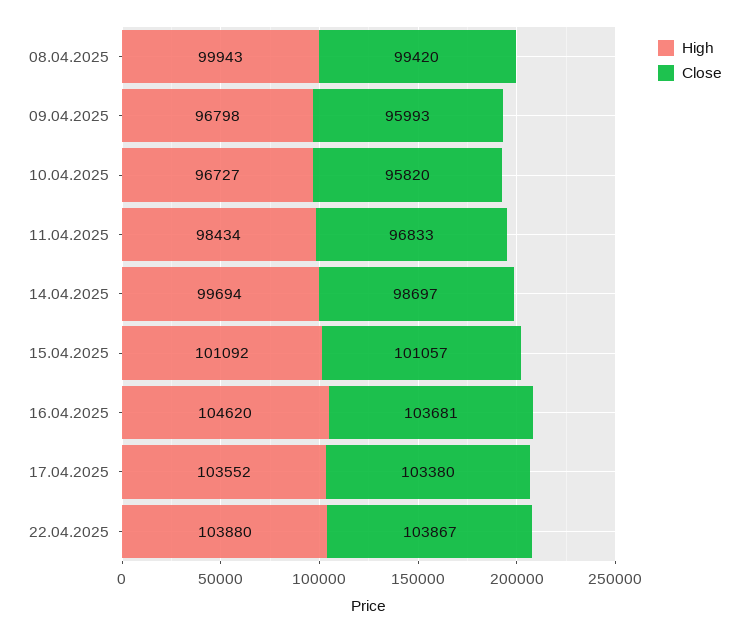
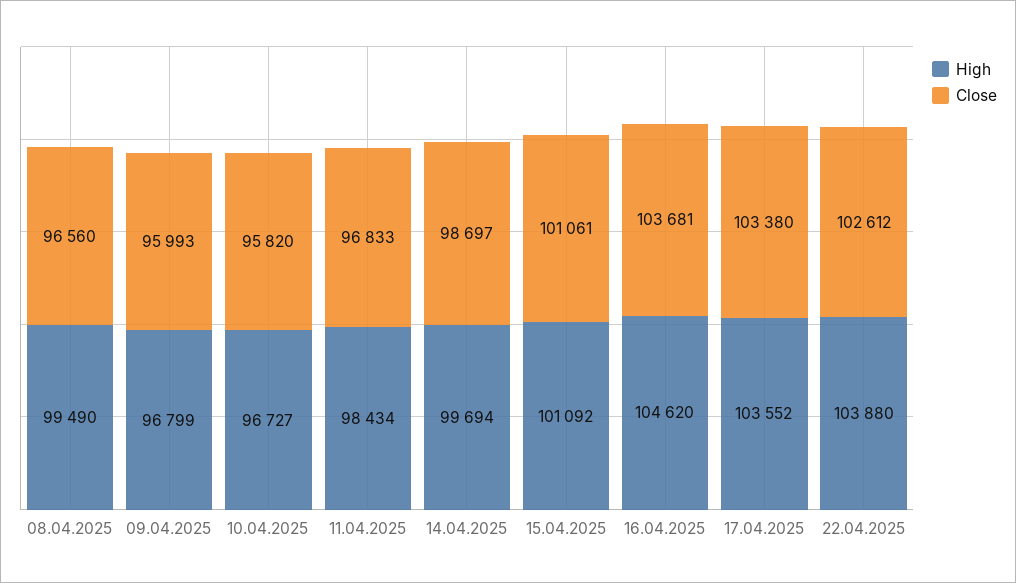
  {
    "High": {
-     "08.04.2025": 99943,
+     "08.04.2025": 99490,
-     "09.04.2025": 96798,
+     "09.04.2025": 96799,
      "10.04.2025": 96727,
      "11.04.2025": 98434,
      "14.04.2025": 99694,
      "15.04.2025": 101092,
      "16.04.2025": 104620,
      "17.04.2025": 103552,
      "22.04.2025": 103880
    },
    "Close": {
-     "08.04.2025": 99420,
+     "08.04.2025": 96560,
      "09.04.2025": 95993,
      "10.04.2025": 95820,
      "11.04.2025": 96833,
      "14.04.2025": 98697,
-     "15.04.2025": 101057,
+     "15.04.2025": 101061,
      "16.04.2025": 103681,
      "17.04.2025": 103380,
-     "22.04.2025": 103867
+     "22.04.2025": 102612
    }
  }

